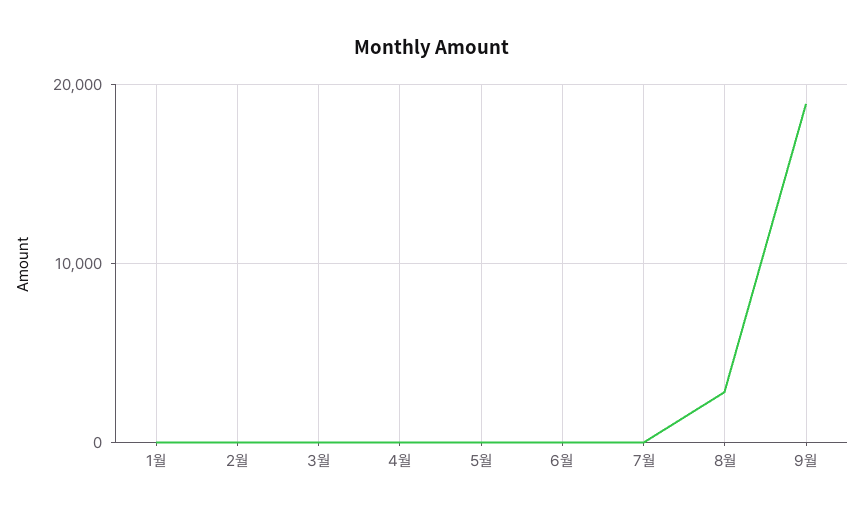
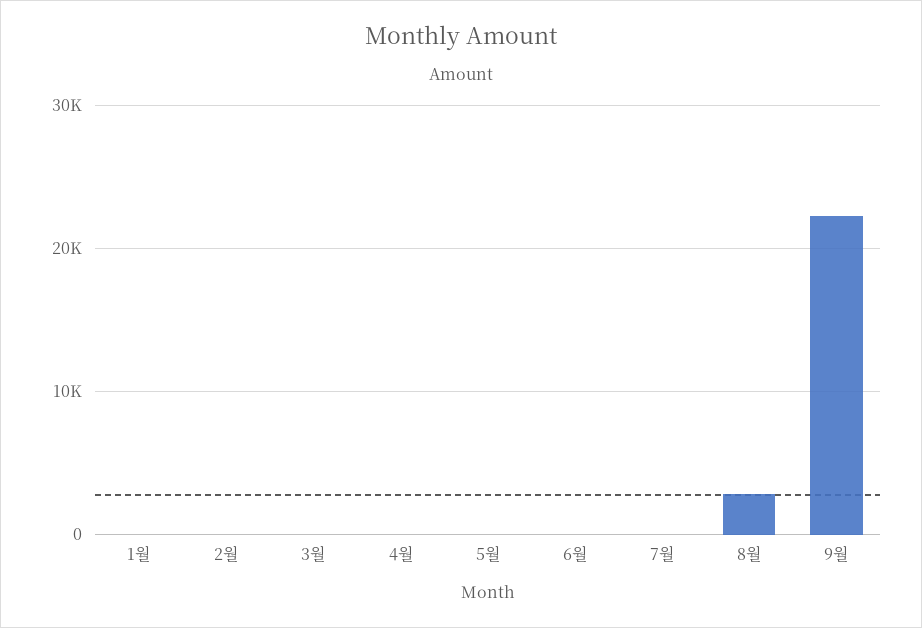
  {
    "1월": 0,
    "2월": 0,
    "3월": 0,
    "4월": 0,
    "5월": 0,
    "6월": 0,
    "7월": 0,
    "8월": 3000,
-   "9월": 19000
+   "9월": 22000
  }

